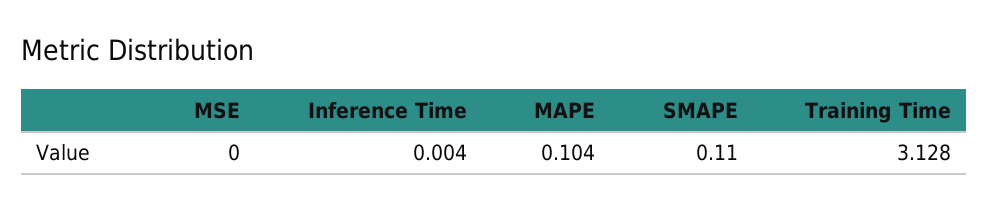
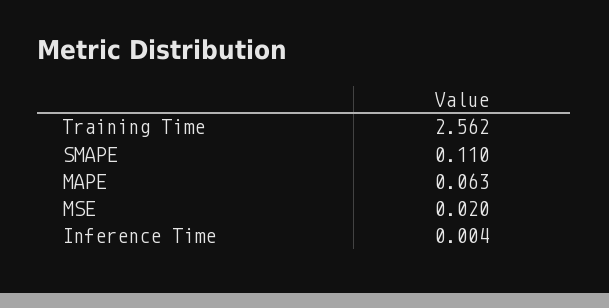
  {
-   "MSE": 0,
+   "MSE": 0.02,
    "Inference Time": 0.004,
-   "MAPE": 0.104,
+   "MAPE": 0.063,
    "SMAPE": 0.11,
-   "Training Time": 3.128
+   "Training Time": 2.562
  }

